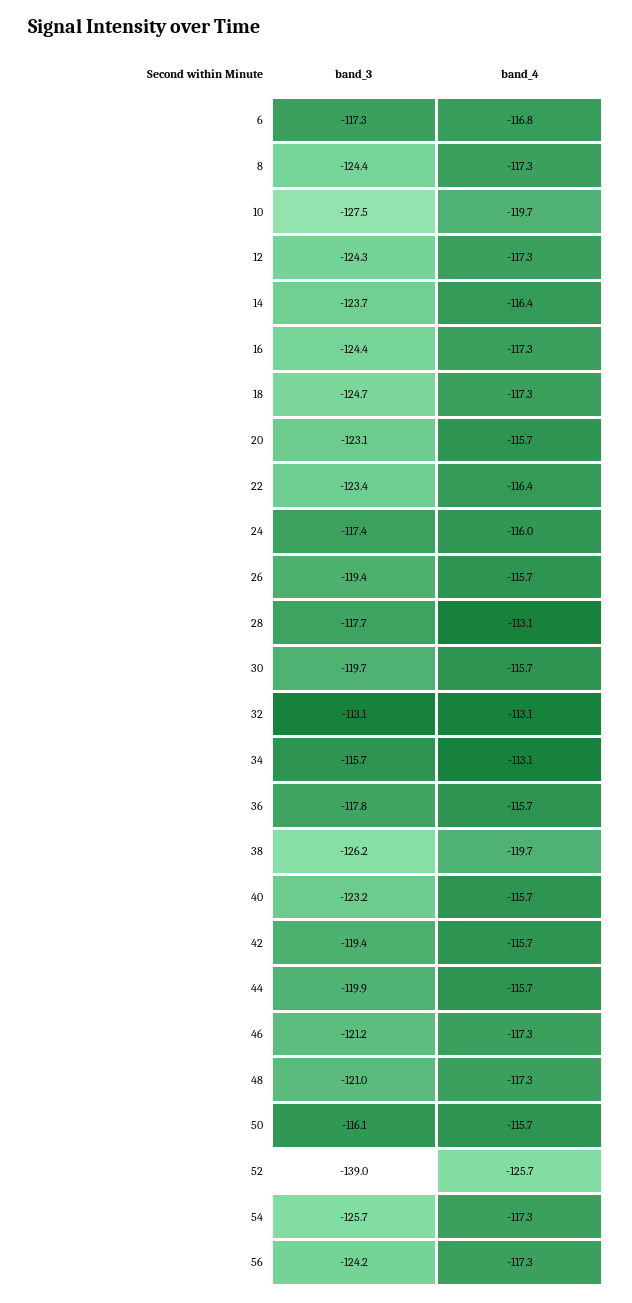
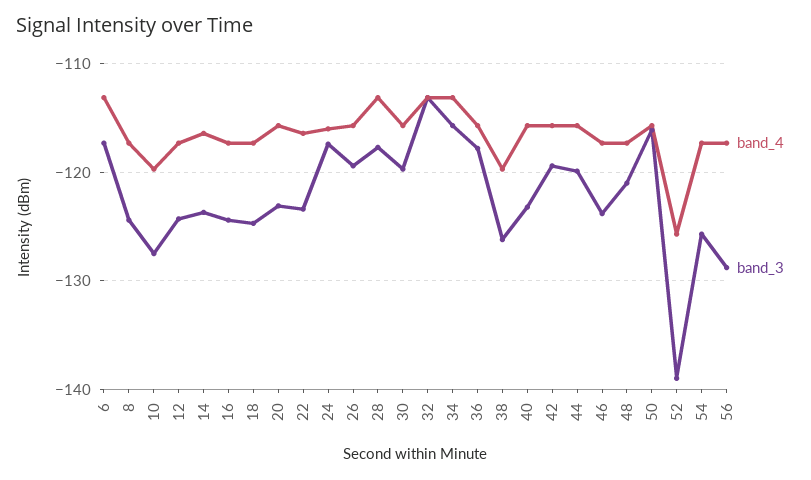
  {
    "band_3": {
      "6": -117.3,
      "8": -124.4,
      "10": -127.5,
      "12": -124.3,
      "14": -123.7,
      "16": -124.4,
      "18": -124.7,
      "20": -123.1,
      "22": -123.4,
      "24": -117.4,
      "26": -119.4,
      "28": -117.7,
      "30": -119.7,
      "32": -113.1,
      "34": -115.7,
      "36": -117.8,
      "38": -126.2,
      "40": -123.2,
      "42": -119.4,
      "44": -119.9,
-     "46": -121.2,
+     "46": -124,
      "48": -121,
      "50": -116.1,
      "52": -139,
      "54": -125.7,
-     "56": -124.2
+     "56": -129
    },
    "band_4": {
-     "6": -116.8,
+     "6": -113,
      "8": -117.3,
      "10": -119.7,
      "12": -117.3,
      "14": -116.4,
      "16": -117.3,
      "18": -117.3,
      "20": -115.7,
      "22": -116.4,
      "24": -116,
      "26": -115.7,
      "28": -113.1,
      "30": -115.7,
      "32": -113.1,
      "34": -113.1,
      "36": -115.7,
      "38": -119.7,
      "40": -115.7,
      "42": -115.7,
      "44": -115.7,
      "46": -117.3,
      "48": -117.3,
      "50": -115.7,
      "52": -125.7,
      "54": -117.3,
      "56": -117.3
    }
  }

